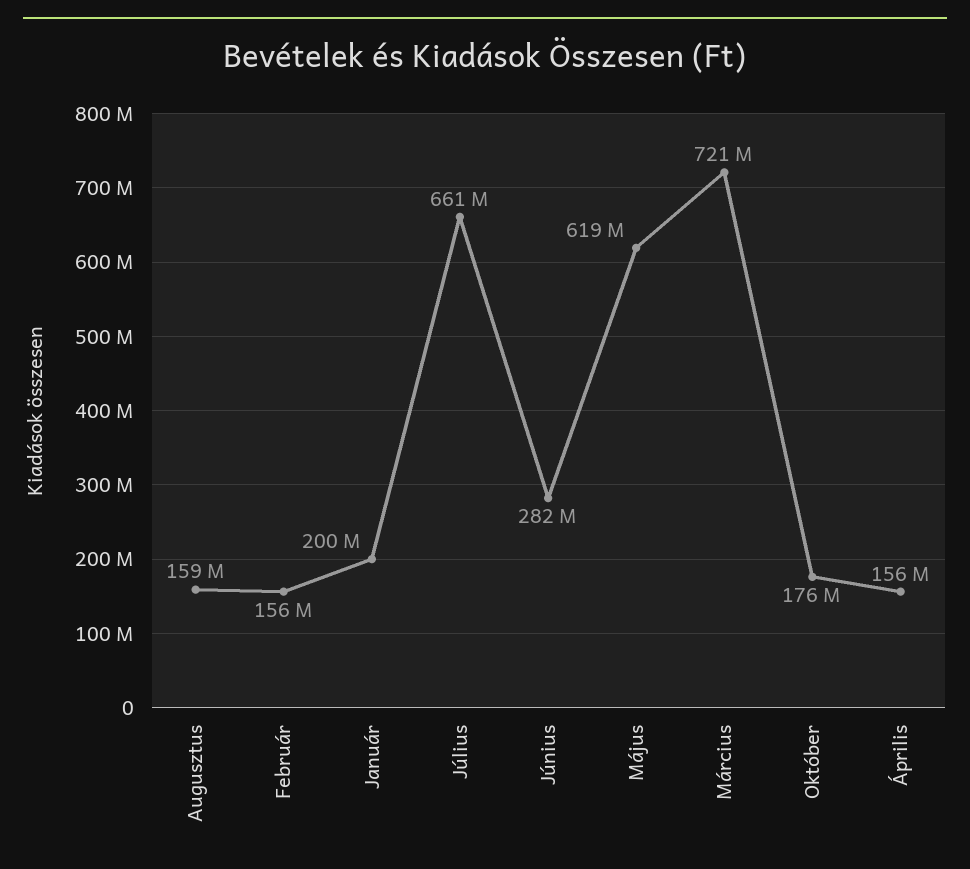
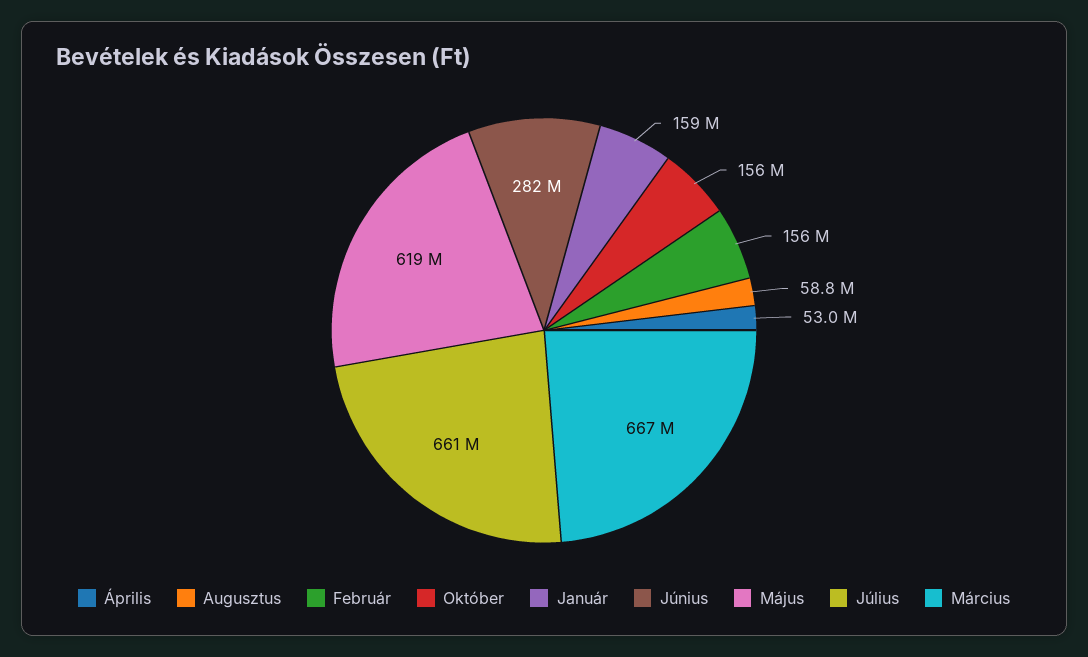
  {
-   "Augusztus": 159000000,
+   "Augusztus": 58800000,
    "Február": 156000000,
-   "Január": 200000000,
+   "Január": 159000000,
    "Július": 661000000,
    "Június": 282000000,
    "Május": 619000000,
-   "Március": 721000000,
+   "Március": 667000000,
-   "Október": 176000000,
+   "Október": 156000000,
-   "Április": 156000000
+   "Április": 53000000
  }

